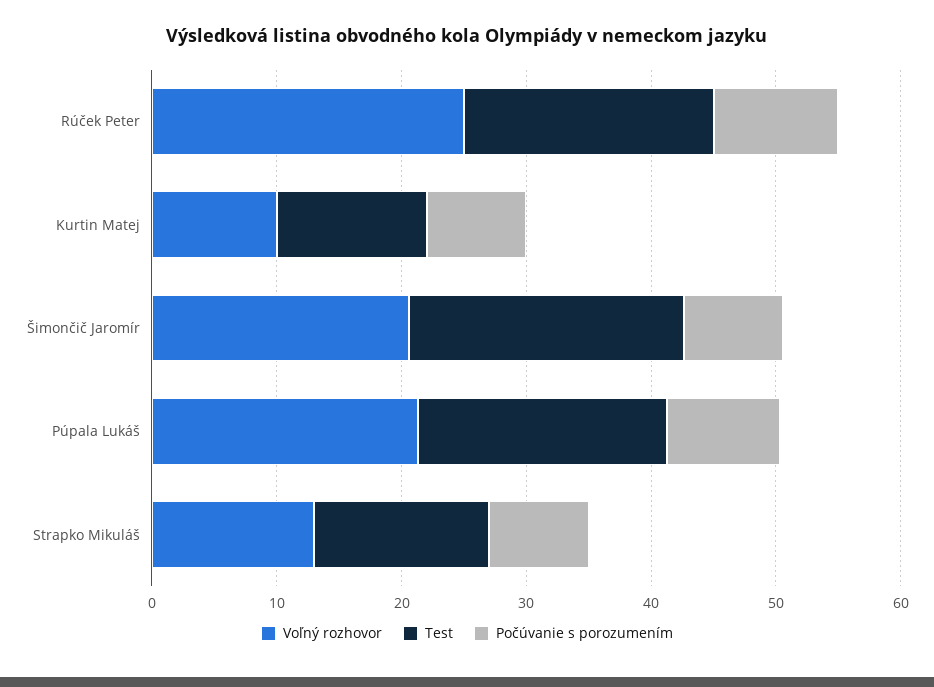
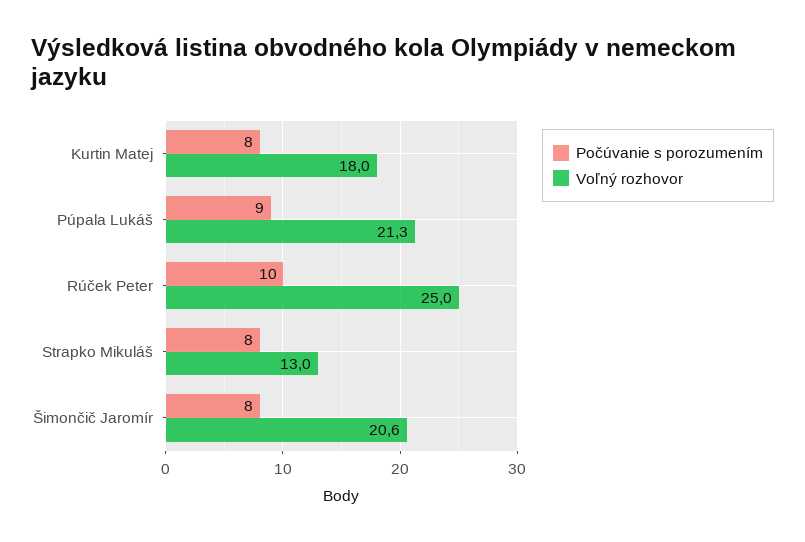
  {
    "Voľný rozhovor": {
      "Rúček Peter": 25,
-     "Kurtin Matej": 10,
+     "Kurtin Matej": 18,
      "Šimončič Jaromír": 20.6,
      "Púpala Lukáš": 21.3,
      "Strapko Mikuláš": 13
    },
-   "Test": {
-     "Rúček Peter": 20,
-     "Kurtin Matej": 12,
-     "Šimončič Jaromír": 22,
-     "Púpala Lukáš": 20,
-     "Strapko Mikuláš": 14
-   },
    "Počúvanie s porozumením": {
      "Rúček Peter": 10,
      "Kurtin Matej": 8,
      "Šimončič Jaromír": 8,
      "Púpala Lukáš": 9,
      "Strapko Mikuláš": 8
    }
  }

